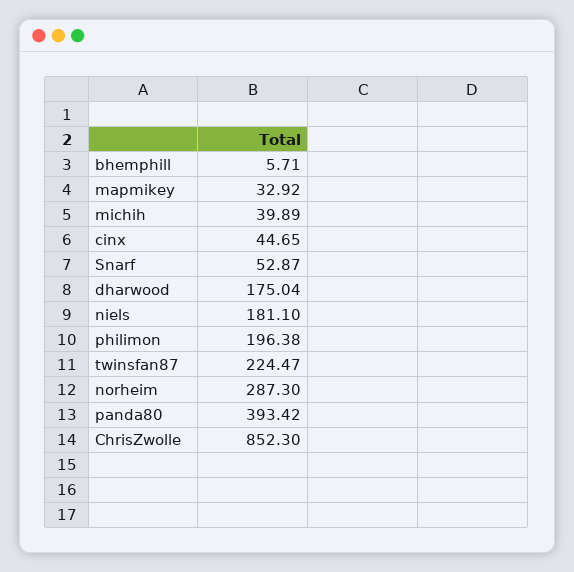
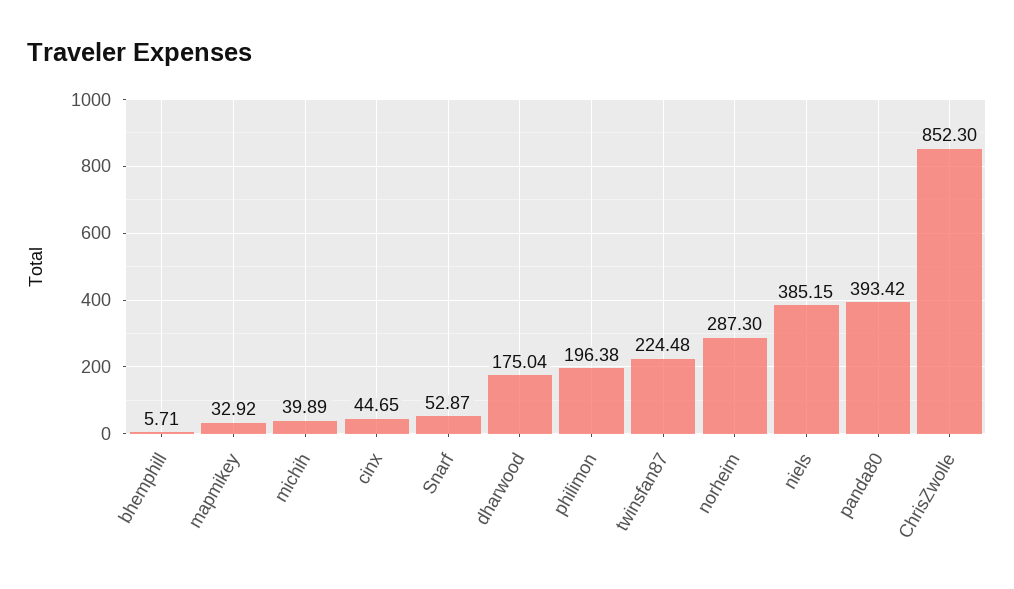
  {
    "bhemphill": 5.71,
    "mapmikey": 32.92,
    "michih": 39.89,
    "cinx": 44.65,
    "Snarf": 52.87,
    "dharwood": 175.04,
-   "niels": 181.1,
+   "niels": 385.15,
    "philimon": 196.38,
-   "twinsfan87": 224.47,
+   "twinsfan87": 224.48,
    "norheim": 287.3,
    "panda80": 393.42,
    "ChrisZwolle": 852.3
  }

